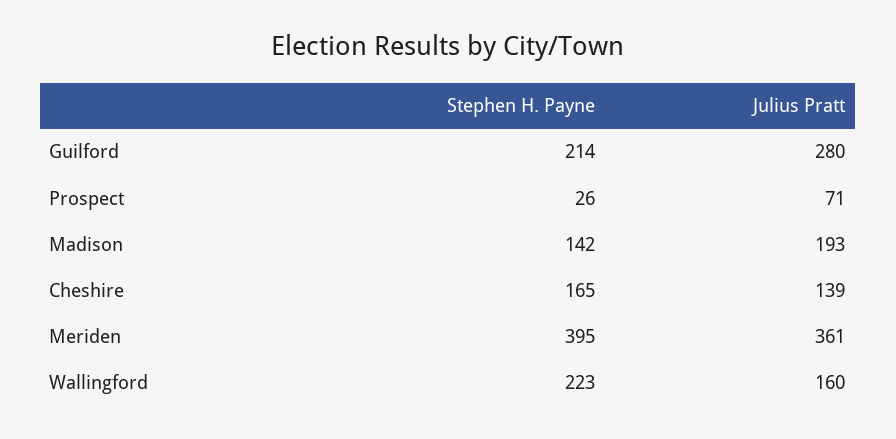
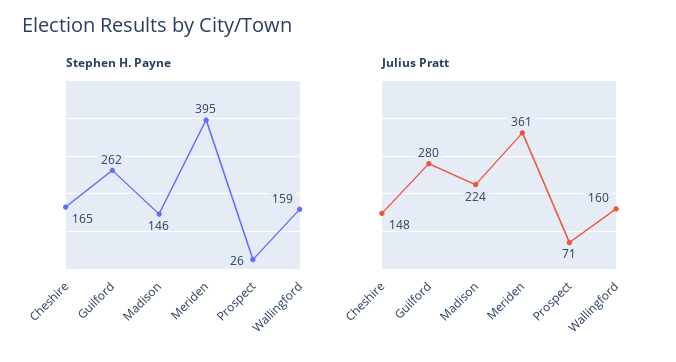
  {
    "Stephen H. Payne": {
-     "Guilford": 214,
+     "Guilford": 262,
      "Prospect": 26,
-     "Madison": 142,
+     "Madison": 146,
      "Cheshire": 165,
      "Meriden": 395,
-     "Wallingford": 223
+     "Wallingford": 159
    },
    "Julius Pratt": {
      "Guilford": 280,
      "Prospect": 71,
-     "Madison": 193,
+     "Madison": 224,
-     "Cheshire": 139,
+     "Cheshire": 148,
      "Meriden": 361,
      "Wallingford": 160
    }
  }

